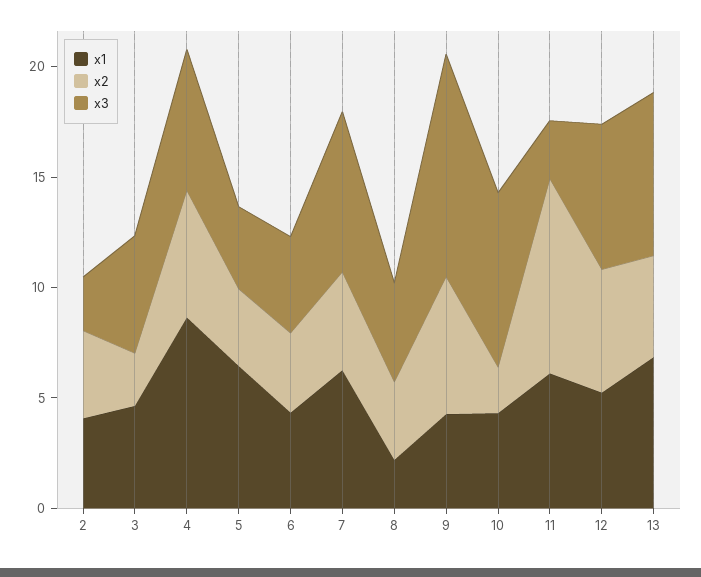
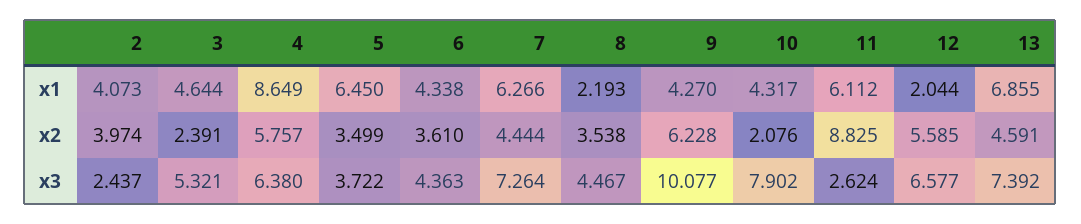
  {
    "x1": {
      "2": 4.073,
      "3": 4.644,
      "4": 8.649,
      "5": 6.45,
      "6": 4.338,
      "7": 6.266,
      "8": 2.193,
      "9": 4.27,
      "10": 4.317,
      "11": 6.112,
-     "12": 5,
+     "12": 2.044,
      "13": 6.855
    },
    "x2": {
      "2": 3.974,
      "3": 2.391,
      "4": 5.757,
      "5": 3.499,
      "6": 3.61,
      "7": 4.444,
      "8": 3.538,
      "9": 6.228,
      "10": 2.076,
      "11": 8.825,
      "12": 5.585,
      "13": 4.591
    },
    "x3": {
      "2": 2.437,
      "3": 5.321,
      "4": 6.38,
      "5": 3.722,
      "6": 4.363,
      "7": 7.264,
      "8": 4.467,
      "9": 10.077,
      "10": 7.902,
      "11": 2.624,
      "12": 6.577,
      "13": 7.392
    }
  }

